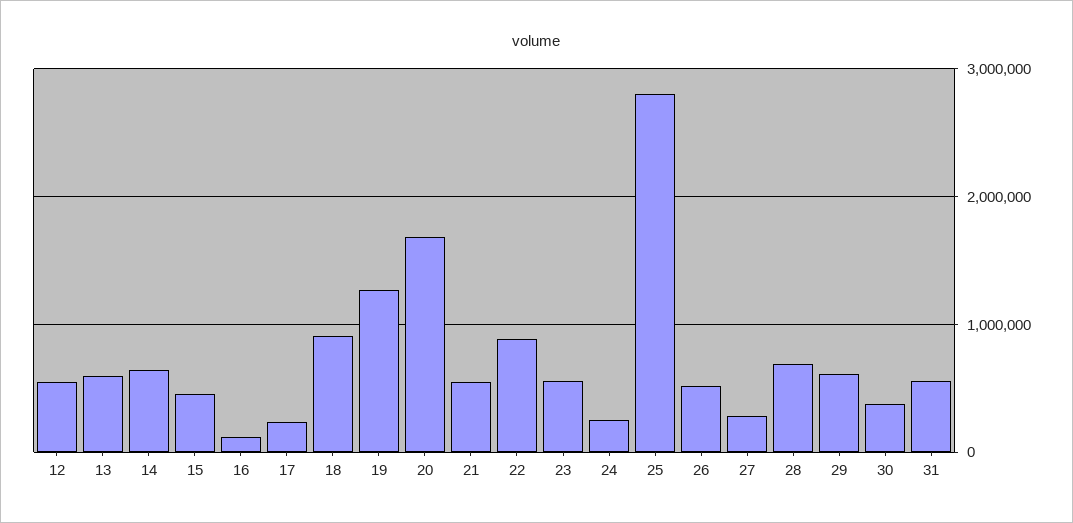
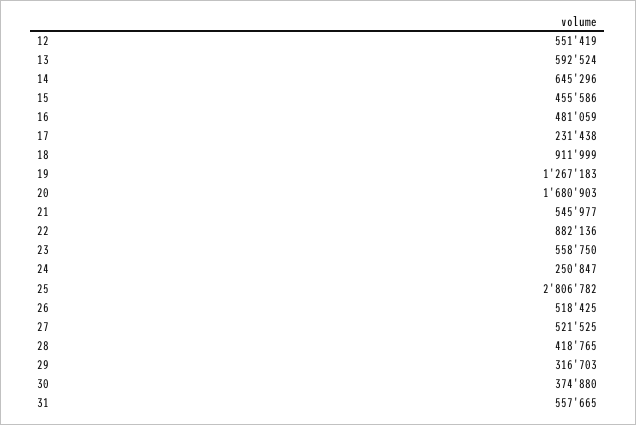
  {
    "12": 551419,
    "13": 592524,
    "14": 645296,
    "15": 455586,
-   "16": 100000,
+   "16": 481059,
    "17": 231438,
    "18": 911999,
    "19": 1267183,
    "20": 1680903,
    "21": 545977,
    "22": 882136,
    "23": 558750,
    "24": 250847,
    "25": 2806782,
    "26": 518425,
-   "27": 300000,
+   "27": 521525,
-   "28": 700000,
+   "28": 418765,
-   "29": 600000,
+   "29": 316703,
    "30": 374880,
    "31": 557665
  }

